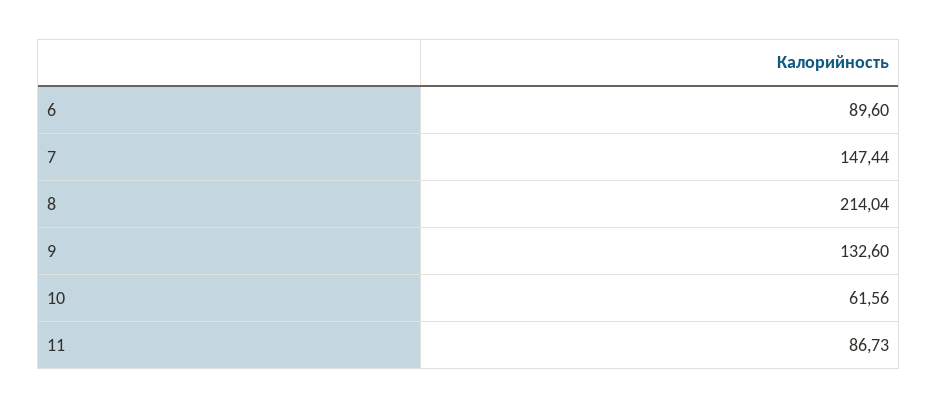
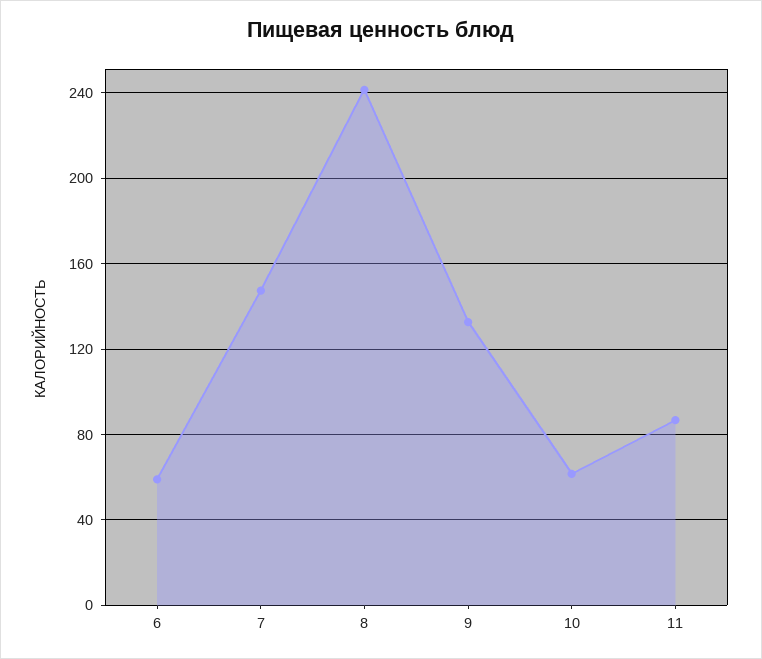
  {
-   "6": 89.6,
+   "6": 60,
    "7": 147.44,
-   "8": 214.04,
+   "8": 240,
    "9": 132.6,
    "10": 61.56,
    "11": 86.73
  }

